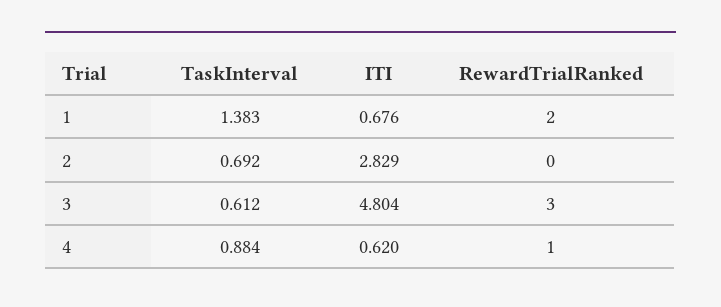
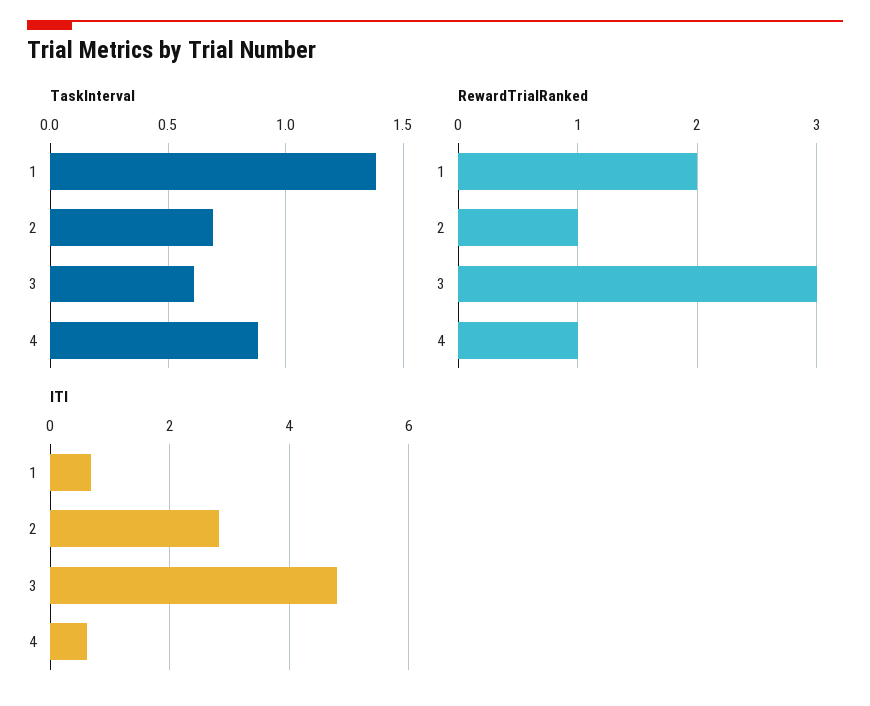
  {
    "TaskInterval": {
      "1": 1.383,
      "2": 0.692,
      "3": 0.612,
      "4": 0.884
    },
    "ITI": {
      "1": 0.676,
      "2": 2.829,
      "3": 4.804,
      "4": 0.62
    },
    "RewardTrialRanked": {
      "1": 2,
-     "2": 0,
+     "2": 1,
      "3": 3,
      "4": 1
    }
  }

